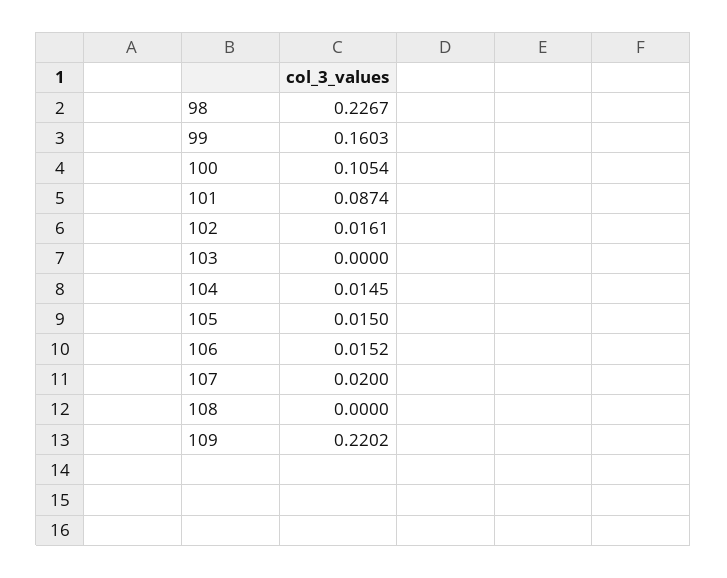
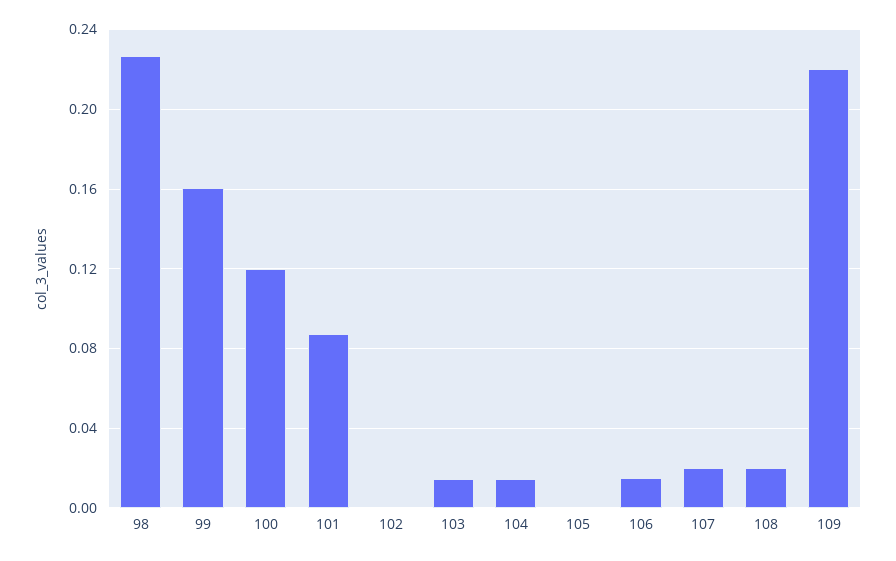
  {
    "98": 0.2267,
    "99": 0.1603,
-   "100": 0.1054,
+   "100": 0.12,
    "101": 0.0874,
-   "102": 0.0161,
+   "102": 0,
-   "103": 0,
+   "103": 0.015,
    "104": 0.0145,
-   "105": 0.015,
+   "105": 0,
    "106": 0.0152,
    "107": 0.02,
-   "108": 0,
+   "108": 0.02,
    "109": 0.2202
  }

